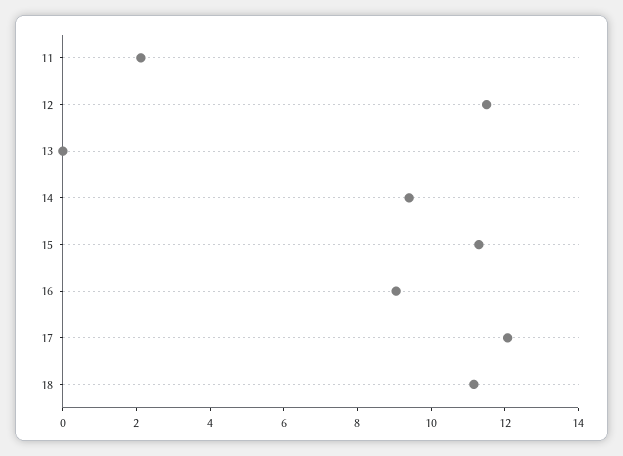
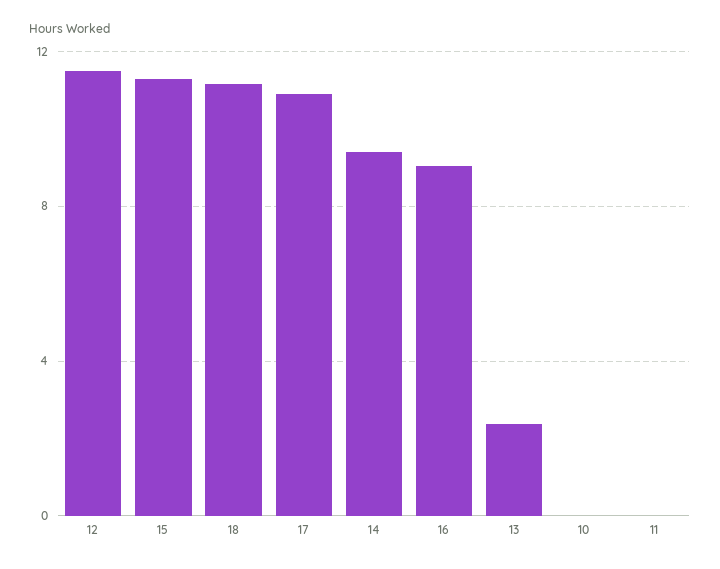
  {
-   "11": 2,
+   "11": 0,
    "12": 11.5,
-   "13": 0,
+   "13": 2.5,
    "14": 9.5,
    "15": 11.5,
    "16": 9,
-   "17": 12,
+   "17": 11,
-   "18": 11
+   "18": 11,
+   "10": 0
  }

